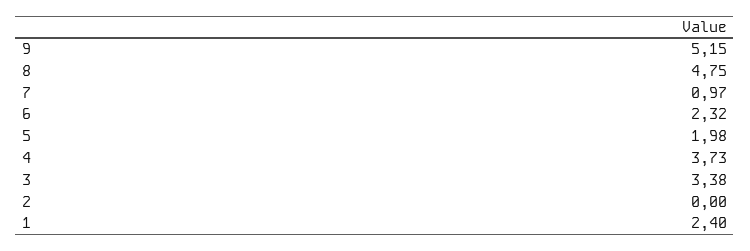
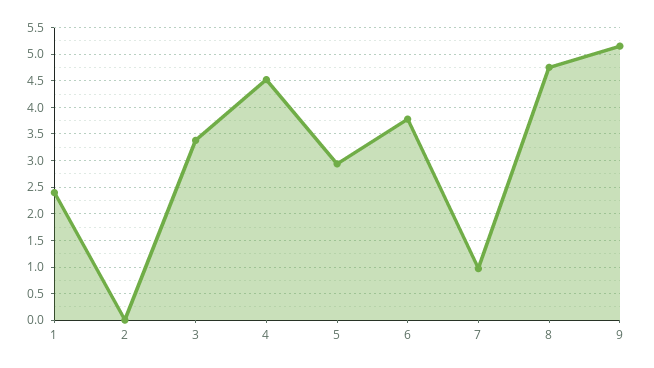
  {
    "9": 5.15,
    "8": 4.75,
    "7": 0.97,
-   "6": 2.32,
+   "6": 3.75,
-   "5": 1.98,
+   "5": 3,
-   "4": 3.73,
+   "4": 4.5,
    "3": 3.38,
    "2": 0,
    "1": 2.4
  }

